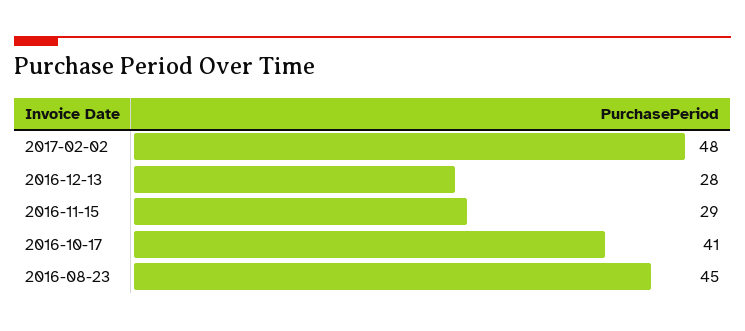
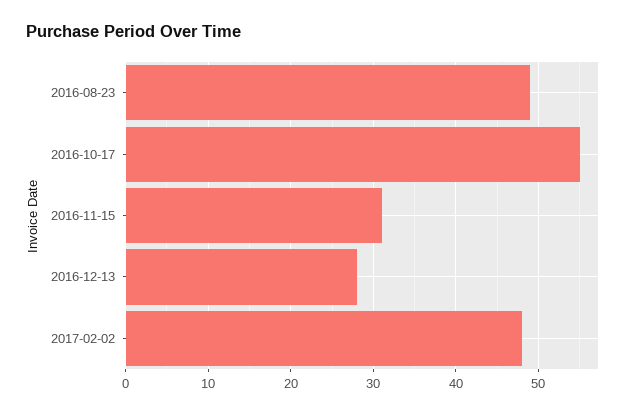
  {
    "2017-02-02": 48,
    "2016-12-13": 28,
-   "2016-11-15": 29,
+   "2016-11-15": 31,
-   "2016-10-17": 41,
+   "2016-10-17": 55,
-   "2016-08-23": 45
+   "2016-08-23": 49
  }

